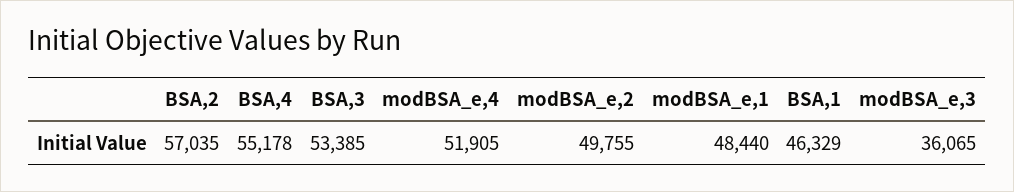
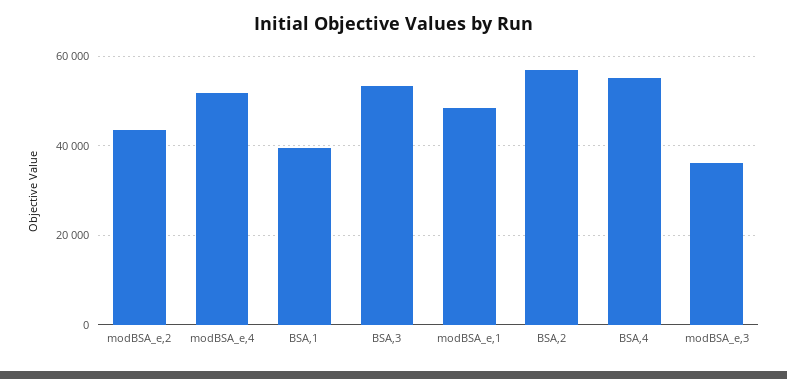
  {
    "BSA,2": 57035,
    "BSA,4": 55178,
    "BSA,3": 53385,
    "modBSA_e,4": 51905,
-   "modBSA_e,2": 49755,
+   "modBSA_e,2": 44000,
    "modBSA_e,1": 48440,
-   "BSA,1": 46329,
+   "BSA,1": 40000,
    "modBSA_e,3": 36065
  }

